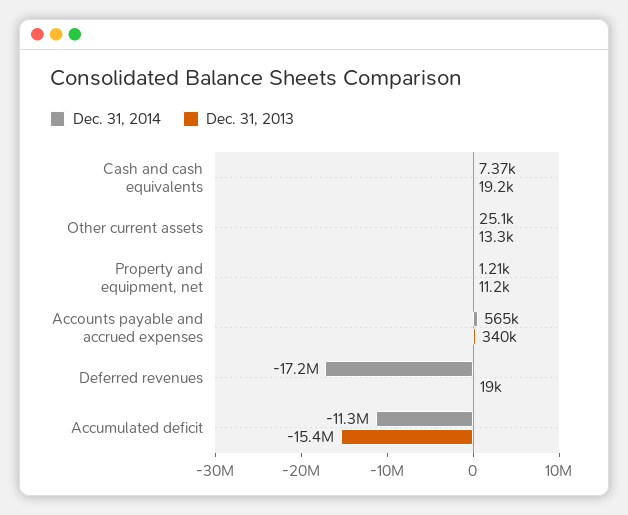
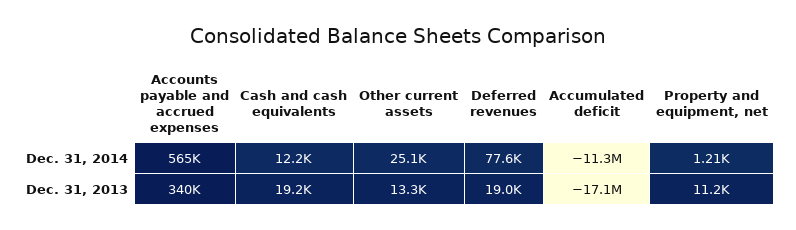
  {
    "Dec. 31, 2014": {
-     "Cash and cash equivalents": 7370,
+     "Cash and cash equivalents": 12200,
      "Other current assets": 25100,
      "Property and equipment, net": 1210,
      "Accounts payable and accrued expenses": 565000,
-     "Deferred revenues": -17200000,
+     "Deferred revenues": 77600,
      "Accumulated deficit": -11300000
    },
    "Dec. 31, 2013": {
      "Cash and cash equivalents": 19200,
      "Other current assets": 13300,
      "Property and equipment, net": 11200,
      "Accounts payable and accrued expenses": 340000,
      "Deferred revenues": 19000,
-     "Accumulated deficit": -15400000
+     "Accumulated deficit": -17100000
    }
  }

